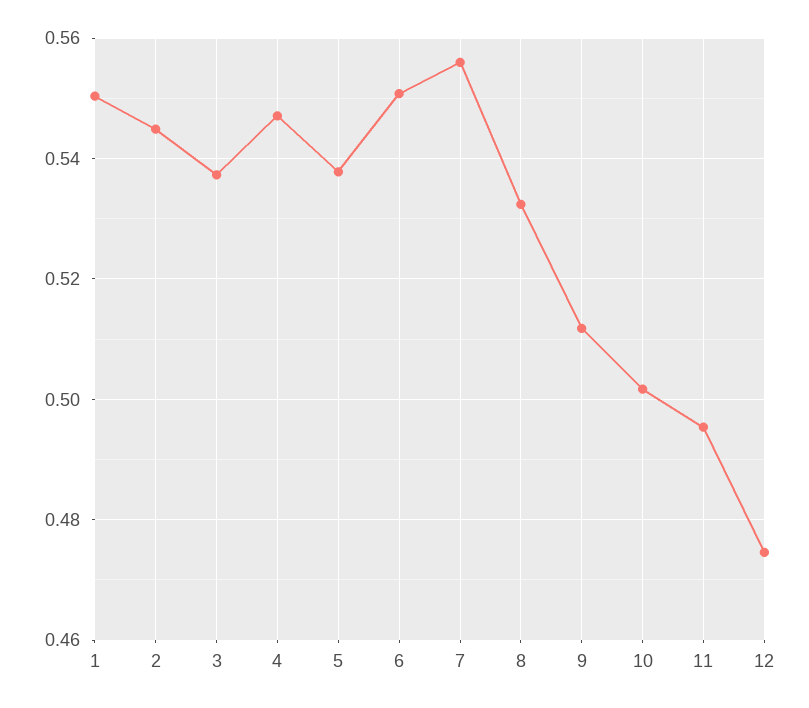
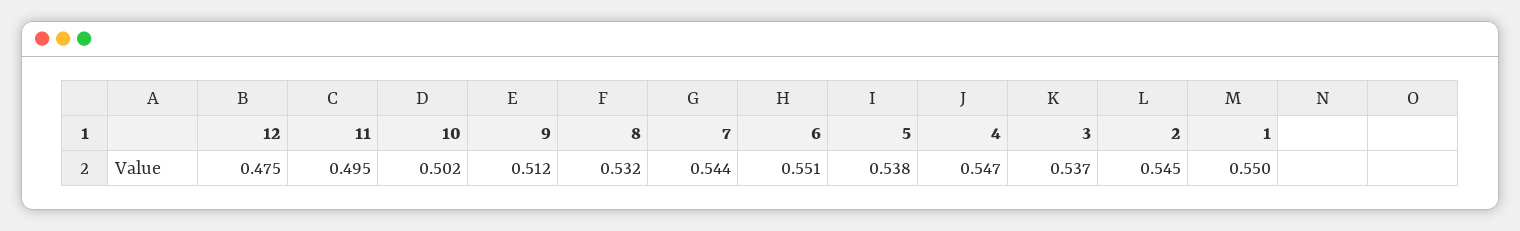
  {
    "1": 0.55,
    "2": 0.545,
    "3": 0.537,
    "4": 0.547,
    "5": 0.538,
    "6": 0.551,
-   "7": 0.556,
+   "7": 0.544,
    "8": 0.532,
    "9": 0.512,
    "10": 0.502,
    "11": 0.495,
    "12": 0.475
  }

